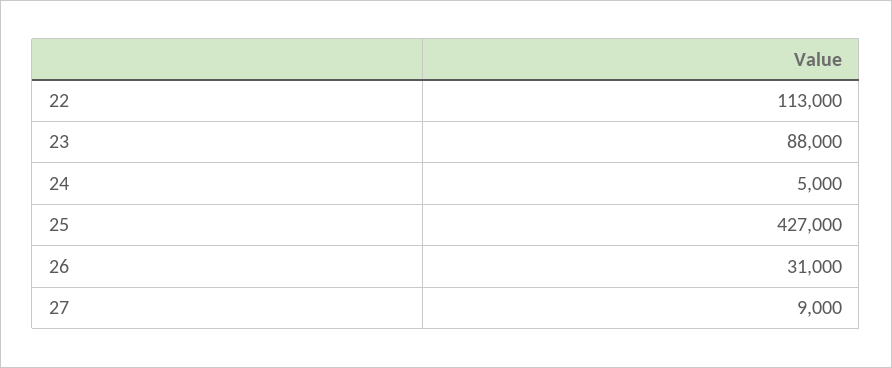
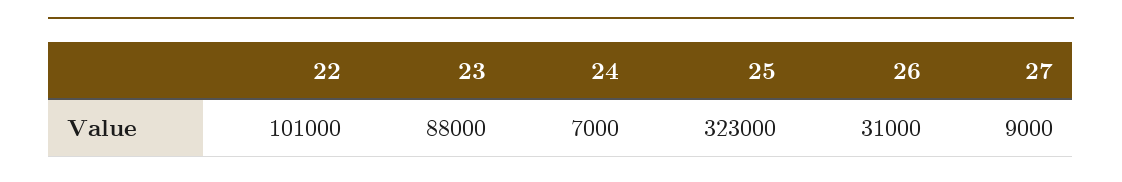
  {
-   "22": 113000,
+   "22": 101000,
    "23": 88000,
-   "24": 5000,
+   "24": 7000,
-   "25": 427000,
+   "25": 323000,
    "26": 31000,
    "27": 9000
  }

